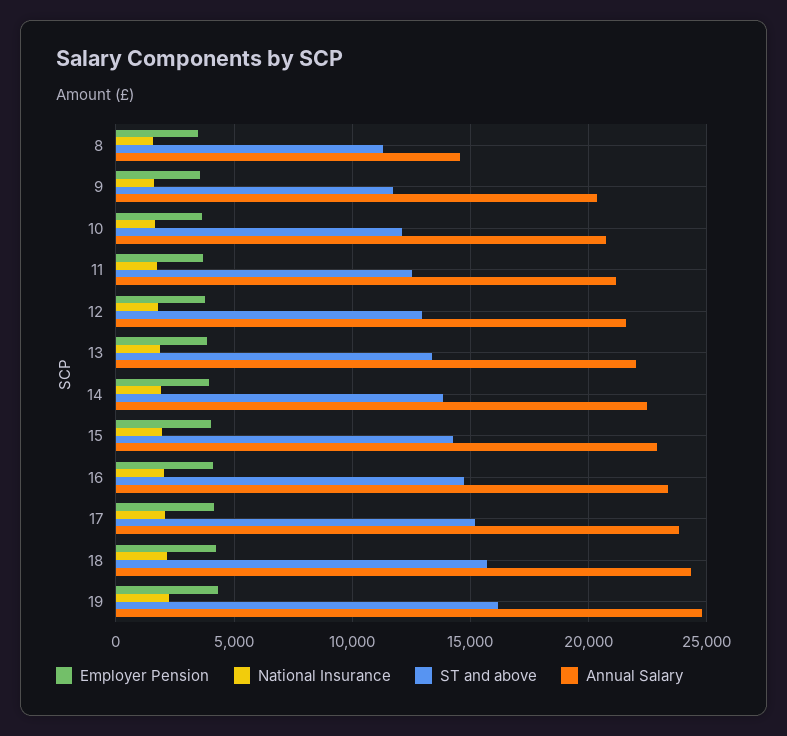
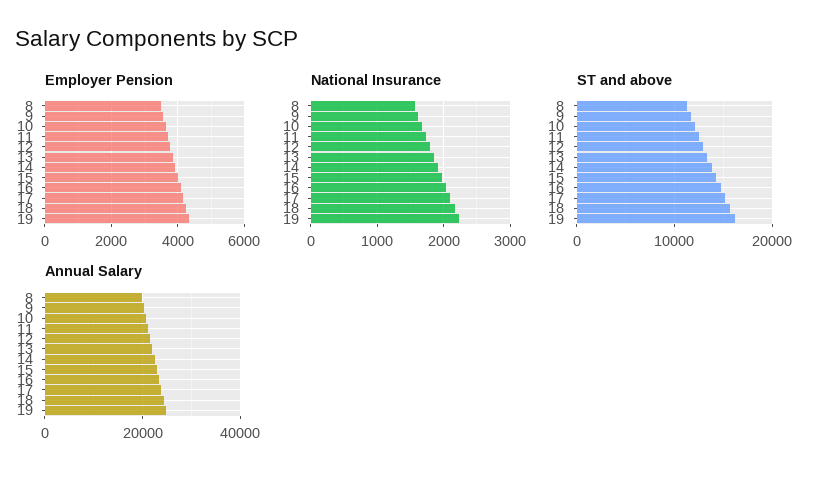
  {
    "Employer Pension": {
      "8": 3400,
      "9": 3600,
      "10": 3600,
      "11": 3800,
      "12": 3800,
      "13": 3800,
      "14": 4000,
      "15": 4000,
      "16": 4000,
      "17": 4200,
      "18": 4200,
      "19": 4400
    },
    "National Insurance": {
      "8": 1600,
      "9": 1600,
      "10": 1700,
      "11": 1700,
      "12": 1800,
      "13": 1800,
      "14": 1900,
      "15": 2000,
      "16": 2000,
      "17": 2100,
      "18": 2200,
      "19": 2200
    },
    "ST and above": {
      "8": 11500,
      "9": 11500,
      "10": 12000,
      "11": 12500,
      "12": 13000,
      "13": 13500,
      "14": 14000,
      "15": 14500,
      "16": 14500,
      "17": 15000,
      "18": 15500,
      "19": 16000
    },
    "Annual Salary": {
-     "8": 14500,
+     "8": 20000,
      "9": 20500,
      "10": 21000,
      "11": 21000,
      "12": 21500,
      "13": 22000,
      "14": 22500,
      "15": 23000,
      "16": 23500,
      "17": 24000,
      "18": 24500,
      "19": 25000
    }
  }

